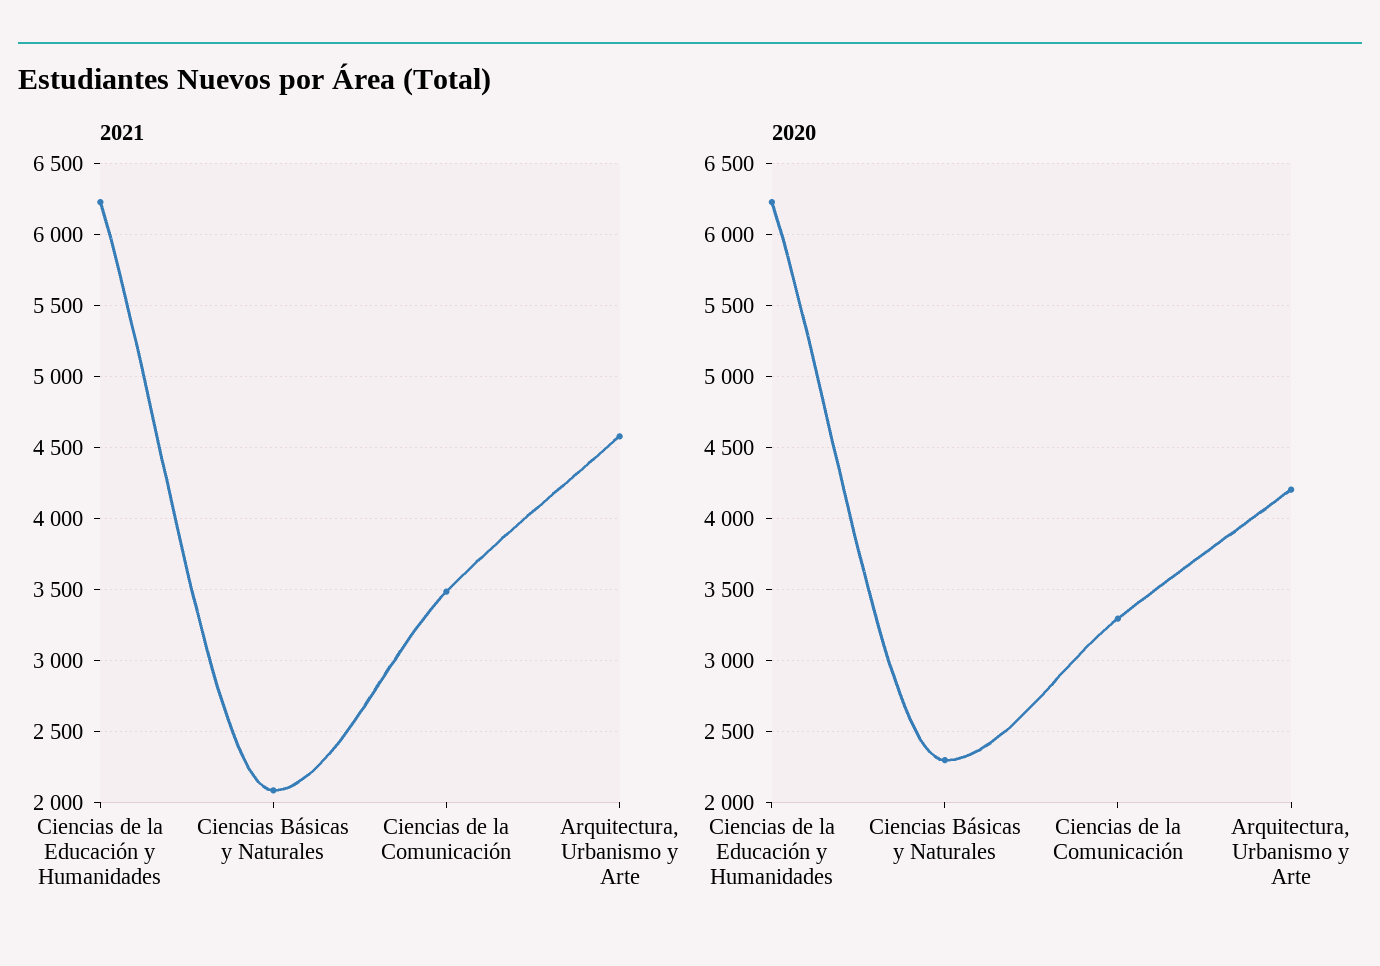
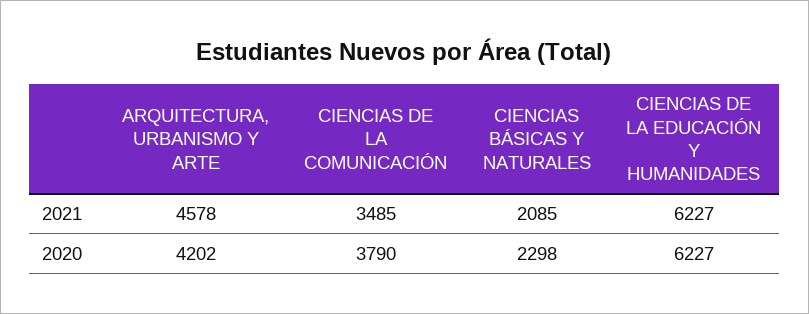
  {
    "2021": {
      "Ciencias de la Educación y Humanidades": 6227,
      "Ciencias Básicas y Naturales": 2085,
      "Ciencias de la Comunicación": 3485,
      "Arquitectura, Urbanismo y Arte": 4578
    },
    "2020": {
      "Ciencias de la Educación y Humanidades": 6227,
      "Ciencias Básicas y Naturales": 2298,
-     "Ciencias de la Comunicación": 3300,
+     "Ciencias de la Comunicación": 3790,
      "Arquitectura, Urbanismo y Arte": 4202
    }
  }

